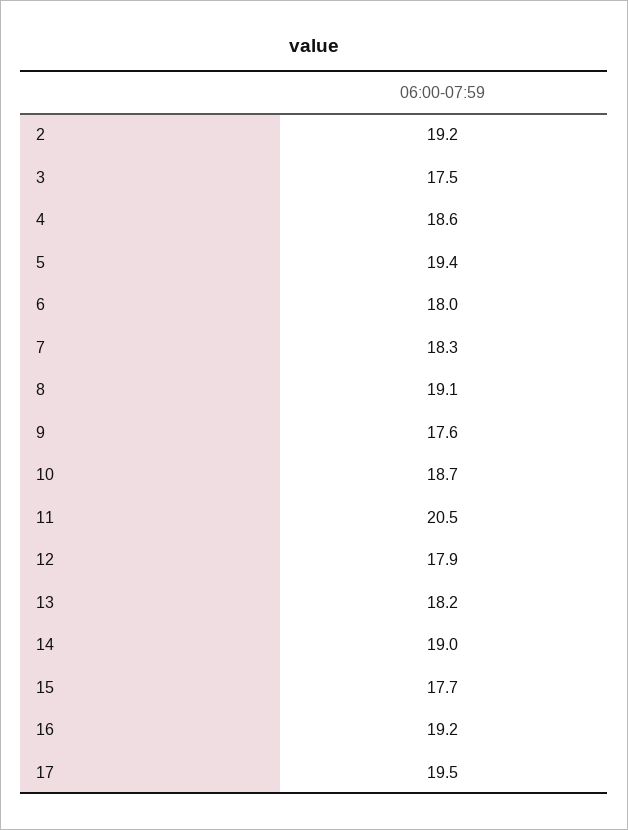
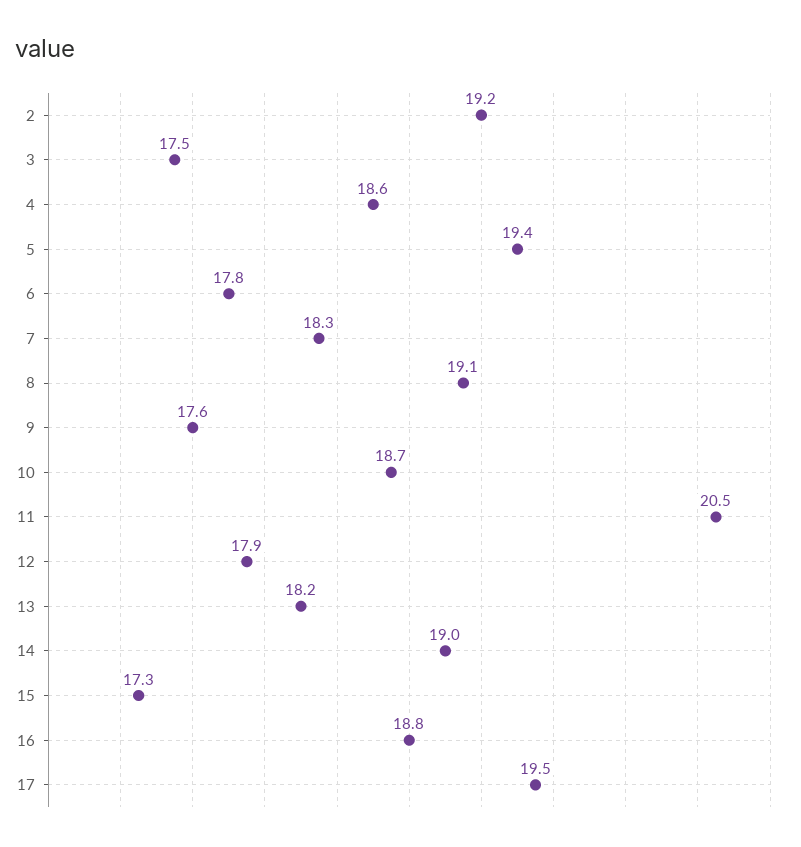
  {
    "2": 19.2,
    "3": 17.5,
    "4": 18.6,
    "5": 19.4,
-   "6": 18,
+   "6": 17.8,
    "7": 18.3,
    "8": 19.1,
    "9": 17.6,
    "10": 18.7,
    "11": 20.5,
    "12": 17.9,
    "13": 18.2,
    "14": 19,
-   "15": 17.7,
+   "15": 17.3,
-   "16": 19.2,
+   "16": 18.8,
    "17": 19.5
  }

